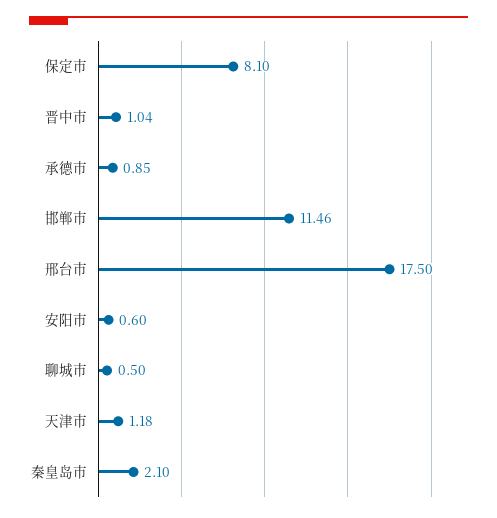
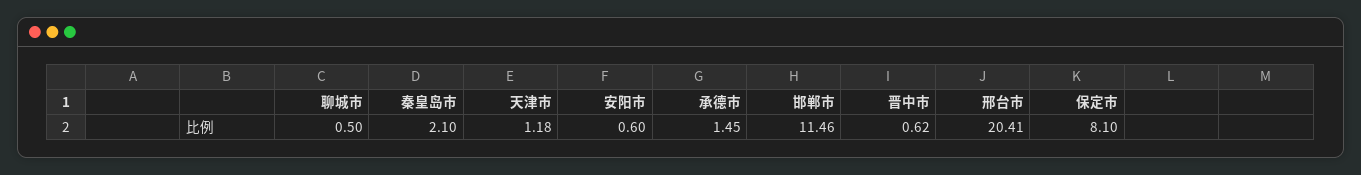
  {
    "保定市": 8.1,
-   "晋中市": 1.04,
+   "晋中市": 0.62,
-   "承德市": 0.85,
+   "承德市": 1.45,
    "邯郸市": 11.46,
-   "邢台市": 17.5,
+   "邢台市": 20.41,
    "安阳市": 0.6,
    "聊城市": 0.5,
    "天津市": 1.18,
    "秦皇岛市": 2.1
  }

